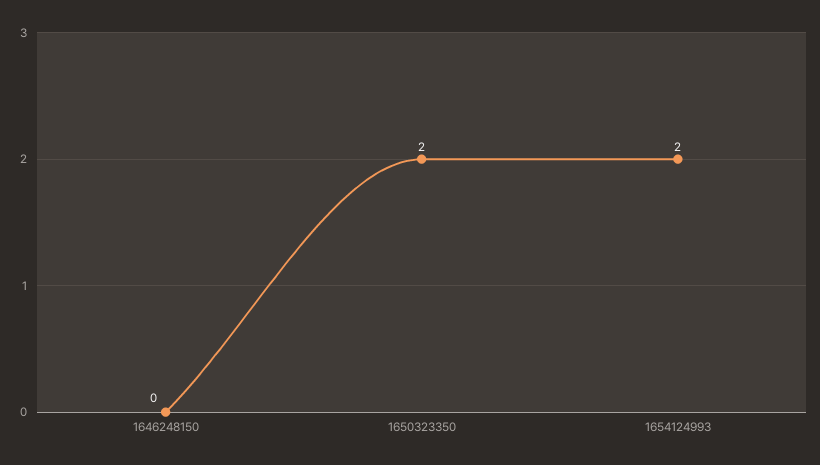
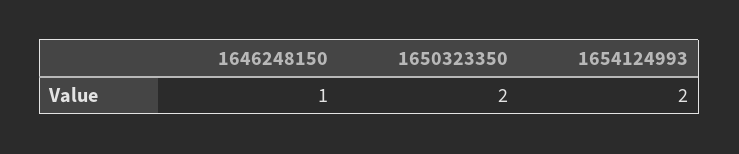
  {
-   "1646248150": 0,
+   "1646248150": 1,
    "1650323350": 2,
    "1654124993": 2
  }

